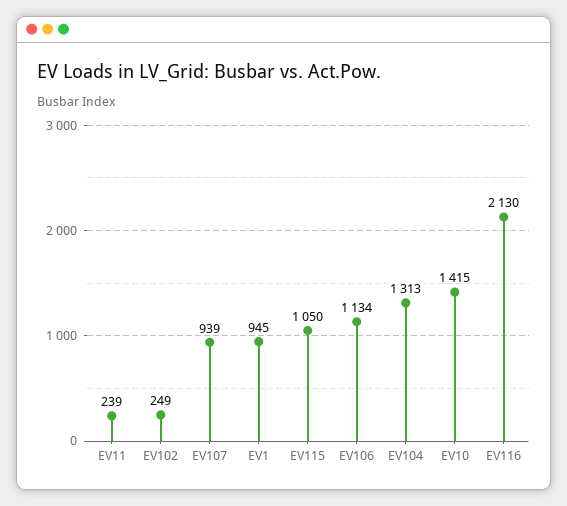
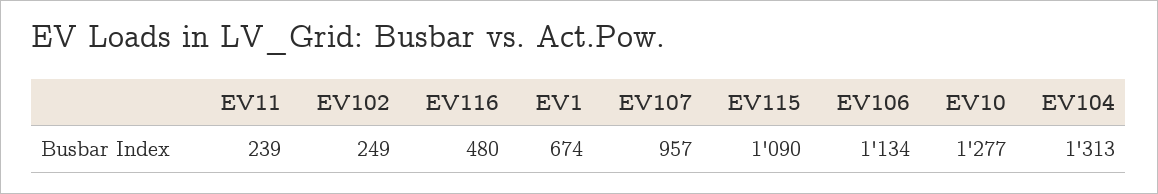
  {
    "EV11": 239,
    "EV102": 249,
-   "EV107": 939,
+   "EV107": 957,
-   "EV1": 945,
+   "EV1": 674,
-   "EV115": 1050,
+   "EV115": 1090,
    "EV106": 1134,
    "EV104": 1313,
-   "EV10": 1415,
+   "EV10": 1277,
-   "EV116": 2130
+   "EV116": 480
  }

